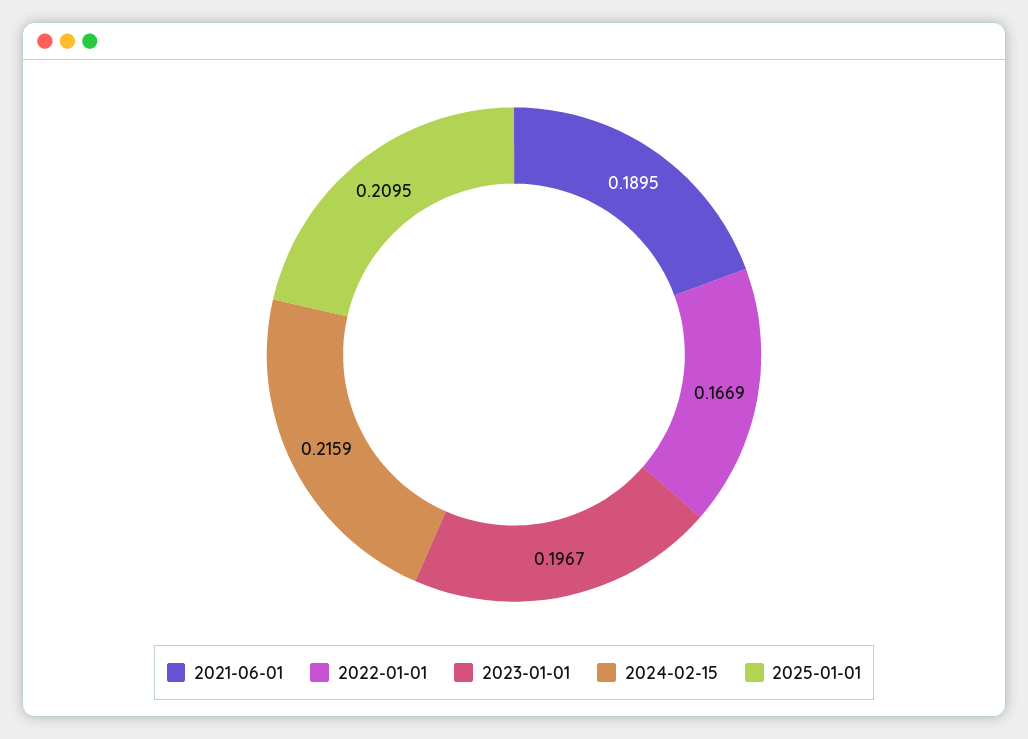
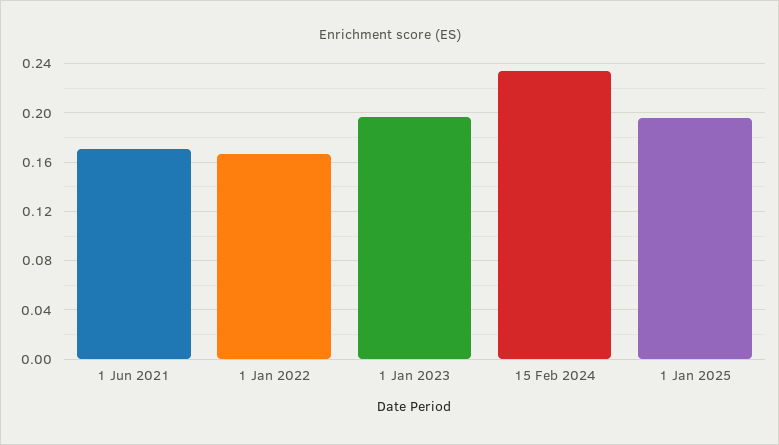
  {
-   "2021-06-01": 0.1895,
+   "2021-06-01": 0.17,
    "2022-01-01": 0.1669,
    "2023-01-01": 0.1967,
-   "2024-02-15": 0.2159,
+   "2024-02-15": 0.235,
-   "2025-01-01": 0.2095
+   "2025-01-01": 0.195
  }

